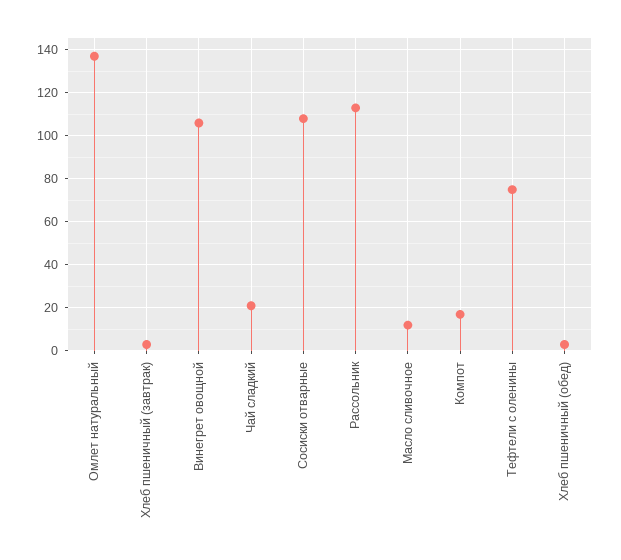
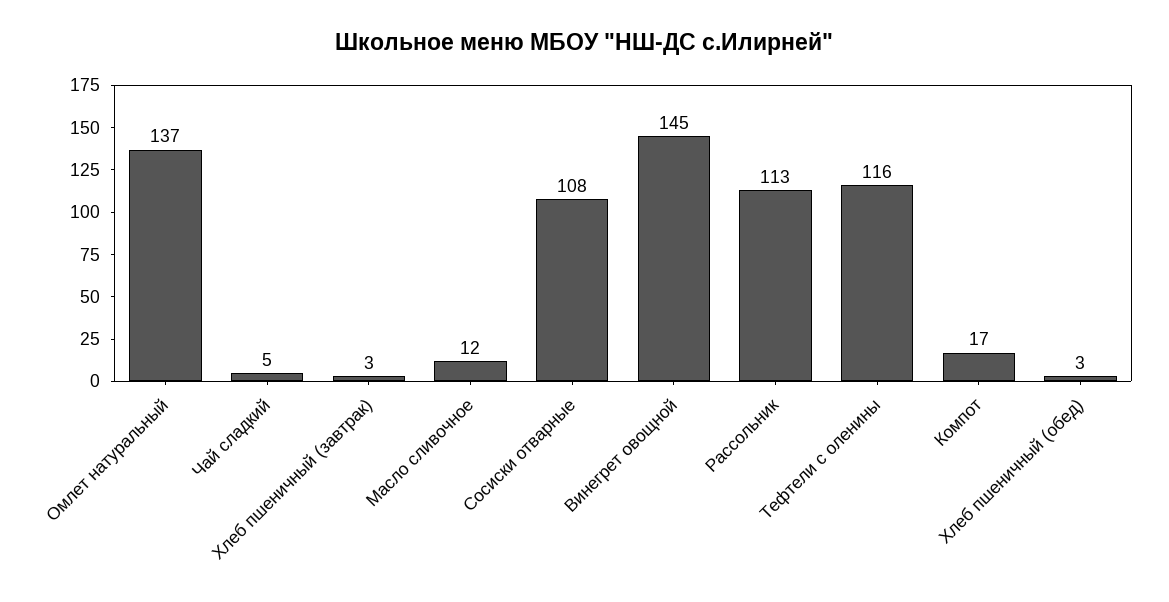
  {
    "Омлет натуральный": 137,
    "Хлеб пшеничный (завтрак)": 3,
-   "Винегрет овощной": 105,
+   "Винегрет овощной": 145,
-   "Чай сладкий": 20,
+   "Чай сладкий": 5,
    "Сосиски отварные": 108,
    "Рассольник": 113,
    "Масло сливочное": 12,
    "Компот": 17,
-   "Тефтели с оленины": 75,
+   "Тефтели с оленины": 116,
    "Хлеб пшеничный (обед)": 3
  }

